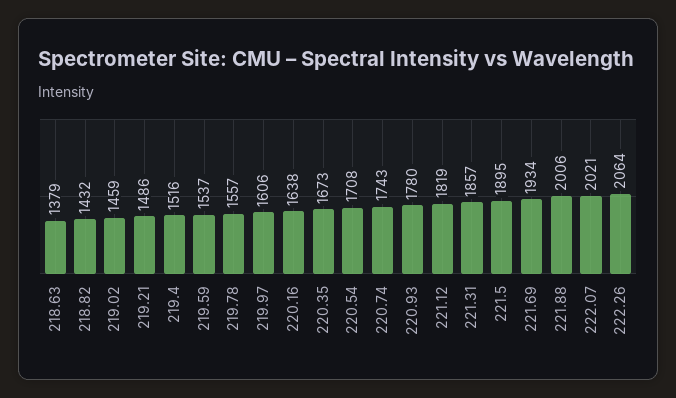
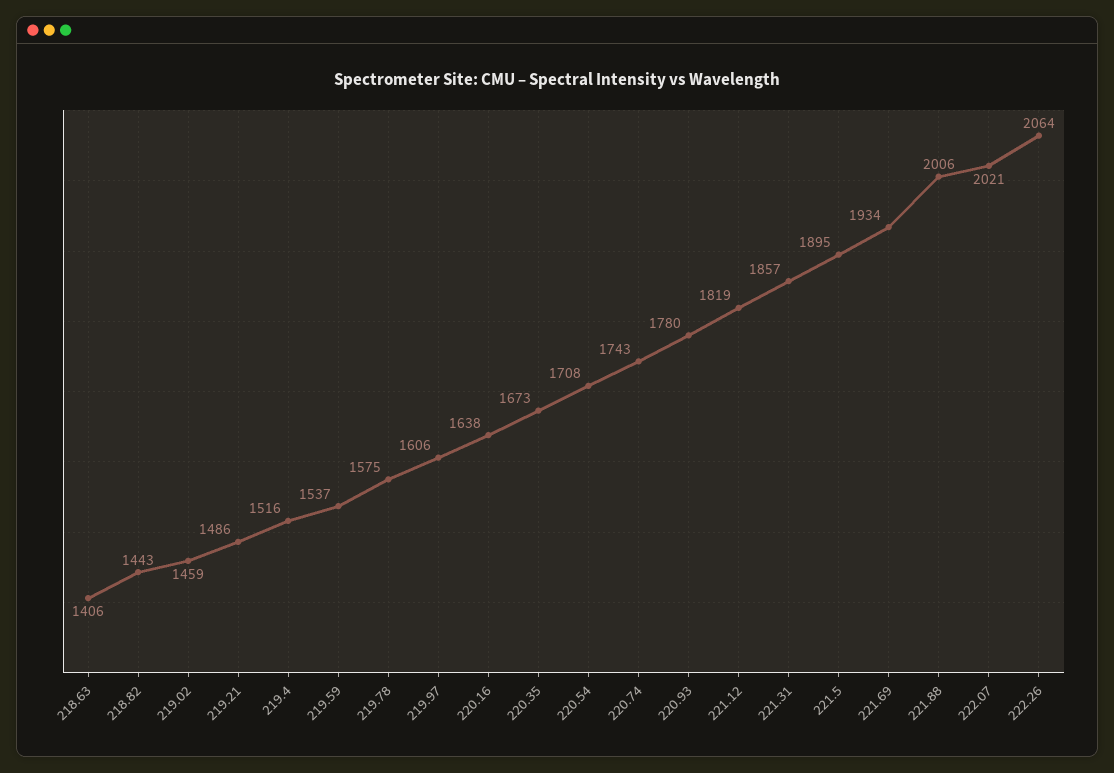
  {
-   "218.63": 1379,
+   "218.63": 1406,
-   "218.82": 1432,
+   "218.82": 1443,
    "219.02": 1459,
    "219.21": 1486,
    "219.4": 1516,
    "219.59": 1537,
-   "219.78": 1557,
+   "219.78": 1575,
    "219.97": 1606,
    "220.16": 1638,
    "220.35": 1673,
    "220.54": 1708,
    "220.74": 1743,
    "220.93": 1780,
    "221.12": 1819,
    "221.31": 1857,
    "221.5": 1895,
    "221.69": 1934,
    "221.88": 2006,
    "222.07": 2021,
    "222.26": 2064
  }

